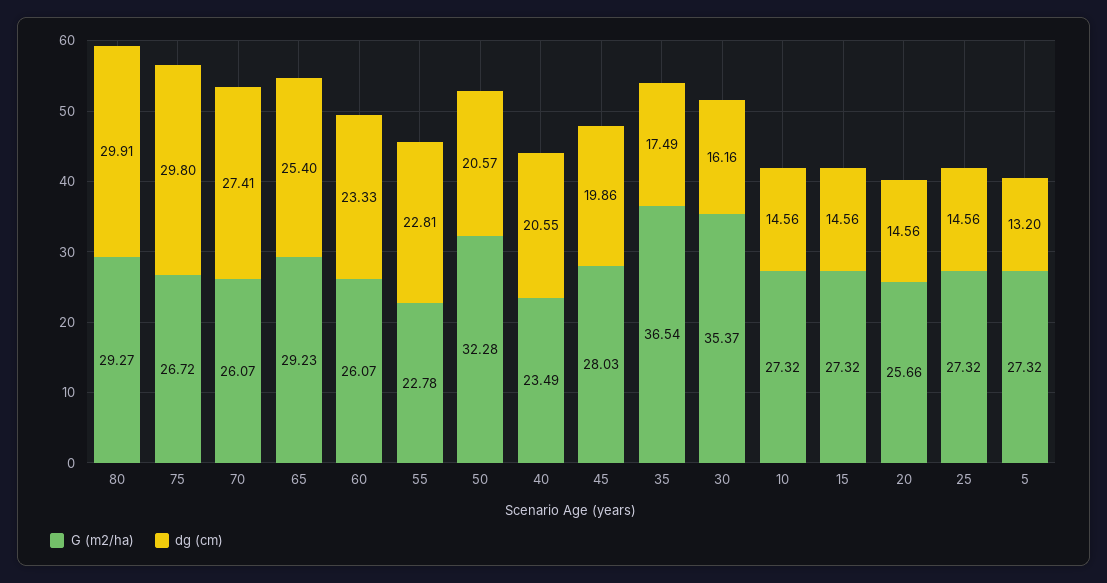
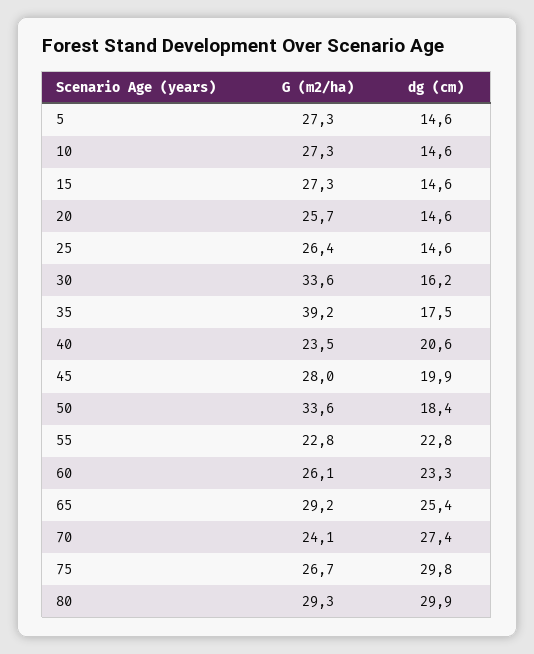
  {
    "G (m2/ha)": {
      "80": 29.27,
      "75": 26.72,
-     "70": 26.07,
+     "70": 24.1,
      "65": 29.23,
      "60": 26.07,
      "55": 22.78,
-     "50": 32.28,
+     "50": 33.6,
      "40": 23.49,
      "45": 28.03,
-     "35": 36.54,
+     "35": 39.2,
-     "30": 35.37,
+     "30": 33.6,
      "10": 27.32,
      "15": 27.32,
      "20": 25.66,
-     "25": 27.32,
+     "25": 26.4,
      "5": 27.32
    },
    "dg (cm)": {
      "80": 29.91,
      "75": 29.8,
      "70": 27.41,
      "65": 25.4,
      "60": 23.33,
      "55": 22.81,
-     "50": 20.57,
+     "50": 18.4,
      "40": 20.55,
      "45": 19.86,
      "35": 17.49,
      "30": 16.16,
      "10": 14.56,
      "15": 14.56,
      "20": 14.56,
      "25": 14.56,
-     "5": 13.2
+     "5": 14.6
    }
  }

